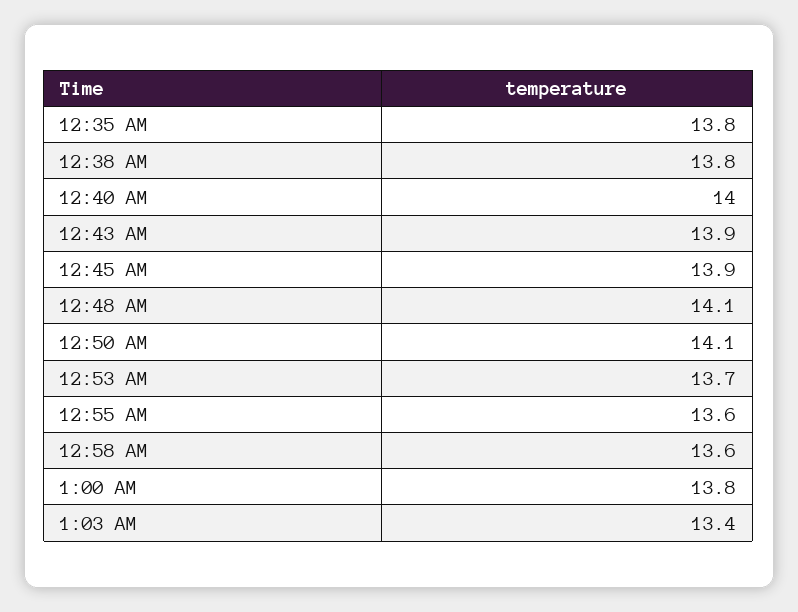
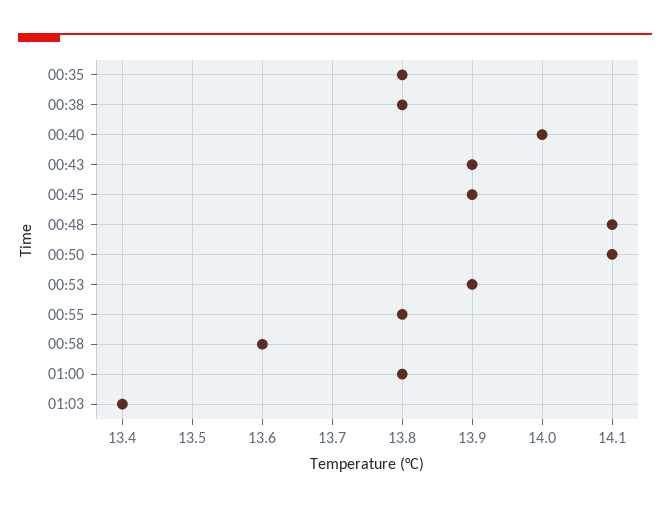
  {
    "12:35 AM": 13.8,
    "12:38 AM": 13.8,
    "12:40 AM": 14,
    "12:43 AM": 13.9,
    "12:45 AM": 13.9,
    "12:48 AM": 14.1,
    "12:50 AM": 14.1,
-   "12:53 AM": 13.7,
+   "12:53 AM": 13.9,
-   "12:55 AM": 13.6,
+   "12:55 AM": 13.8,
    "12:58 AM": 13.6,
    "1:00 AM": 13.8,
    "1:03 AM": 13.4
  }

